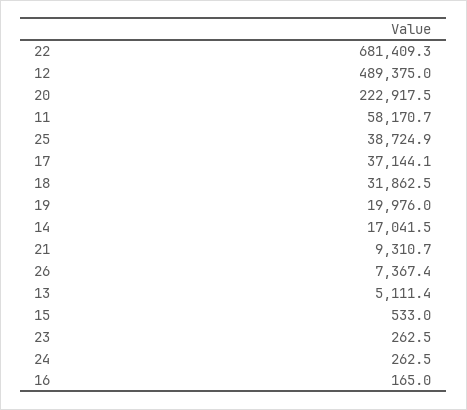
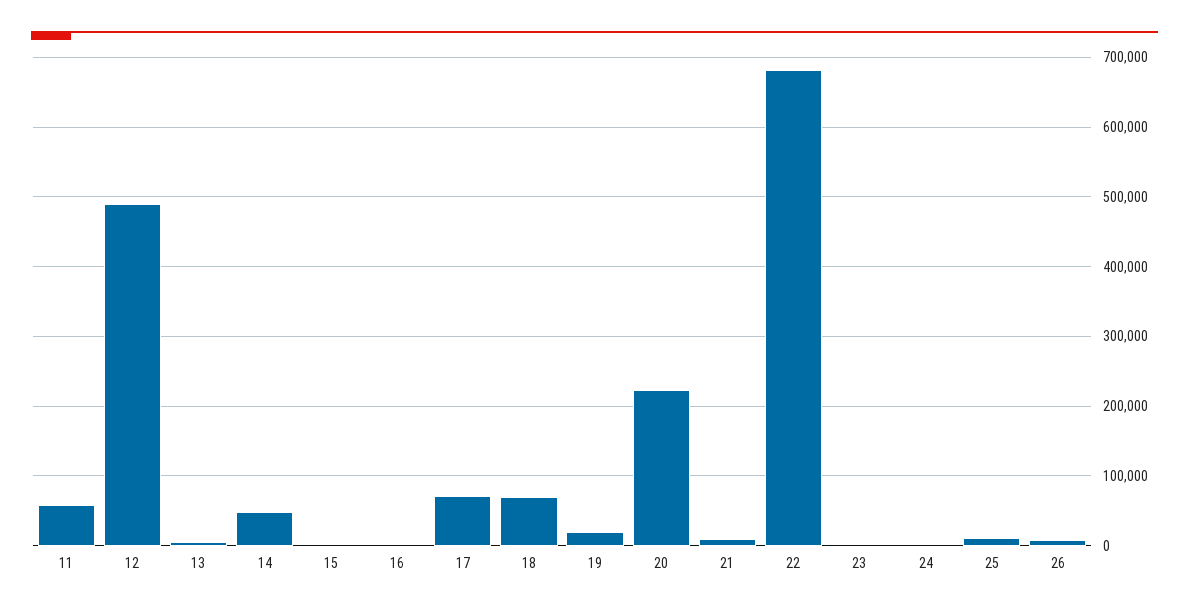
  {
    "22": 681409.3,
    "12": 489375,
    "20": 222917.5,
    "11": 58170.7,
-   "25": 38724.9,
+   "25": 10000,
-   "17": 37144.1,
+   "17": 70000,
-   "18": 31862.5,
+   "18": 70000,
    "19": 19976,
-   "14": 17041.5,
+   "14": 50000,
    "21": 9310.7,
    "26": 7367.4,
    "13": 5111.4,
    "15": 533,
    "23": 262.5,
    "24": 262.5,
    "16": 165
  }

